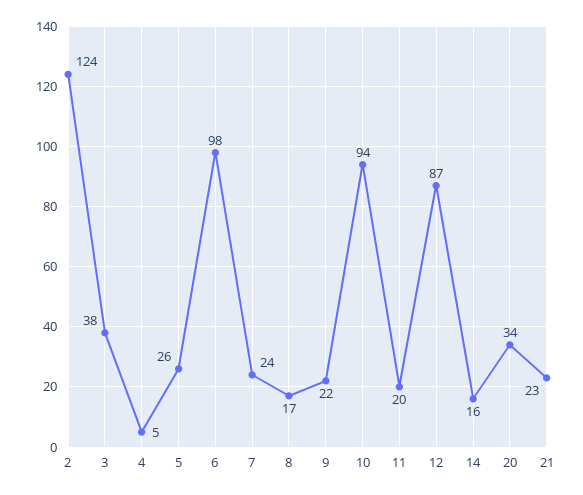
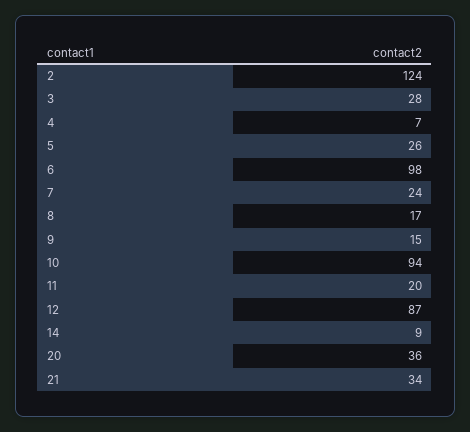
  {
    "2": 124,
-   "3": 38,
+   "3": 28,
-   "4": 5,
+   "4": 7,
    "5": 26,
    "6": 98,
    "7": 24,
    "8": 17,
-   "9": 22,
+   "9": 15,
    "10": 94,
    "11": 20,
    "12": 87,
-   "14": 16,
+   "14": 9,
-   "20": 34,
+   "20": 36,
-   "21": 23
+   "21": 34
  }

